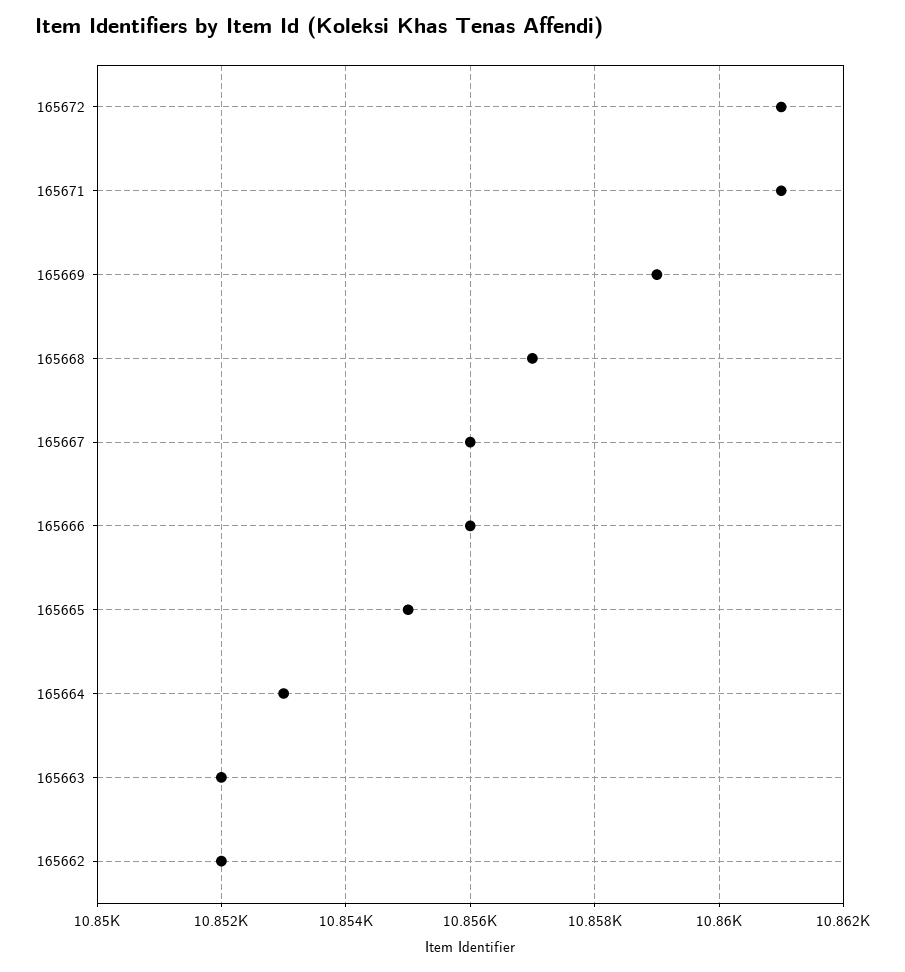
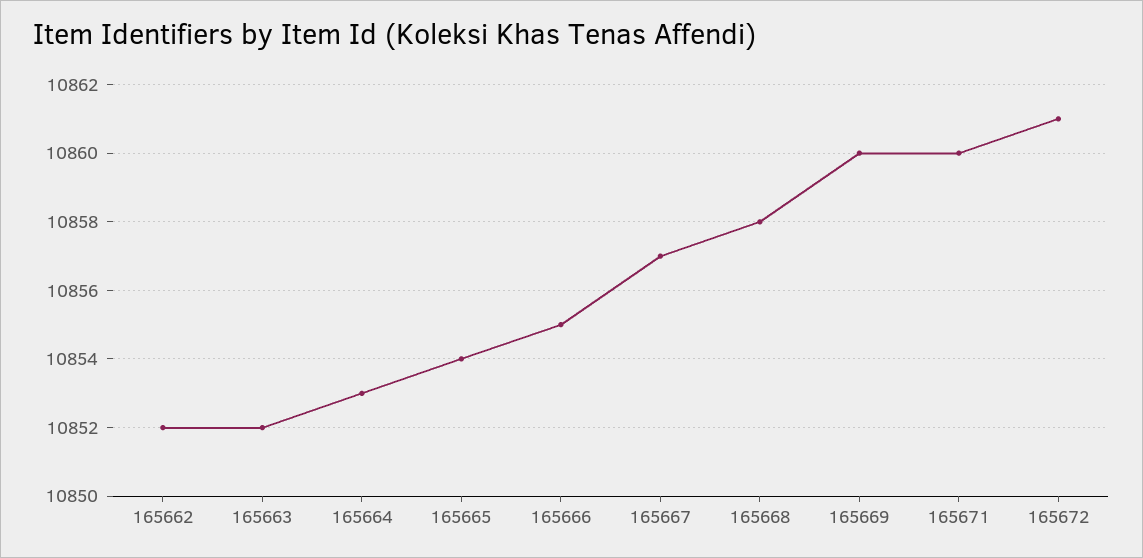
  {
    "165672": 10861,
-   "165671": 10861,
+   "165671": 10860,
-   "165669": 10859,
+   "165669": 10860,
-   "165668": 10857,
+   "165668": 10858,
-   "165667": 10856,
+   "165667": 10857,
-   "165666": 10856,
+   "165666": 10855,
-   "165665": 10855,
+   "165665": 10854,
    "165664": 10853,
    "165663": 10852,
    "165662": 10852
  }

